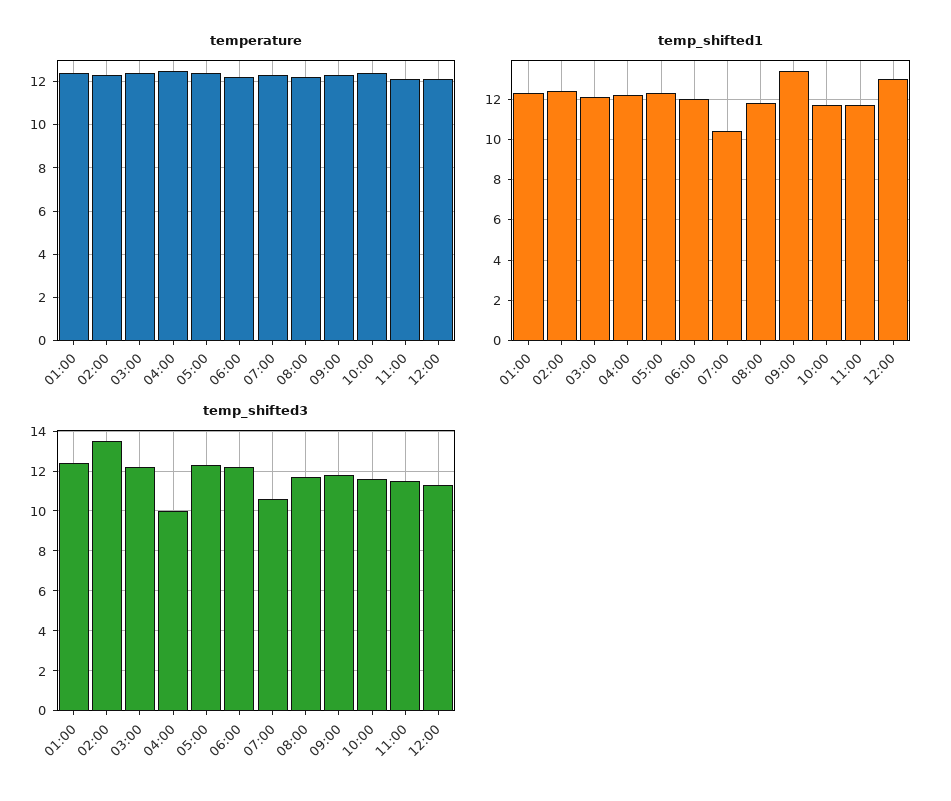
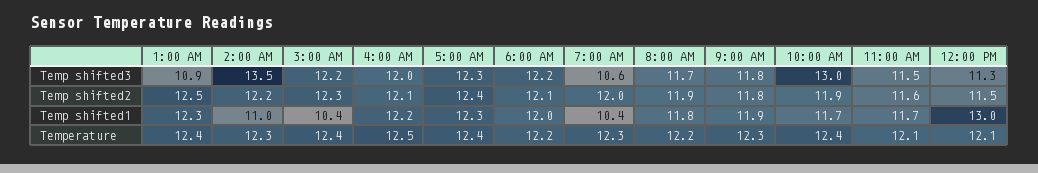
  {
    "temperature": {
      "01:00": 12.4,
      "02:00": 12.3,
      "03:00": 12.4,
      "04:00": 12.5,
      "05:00": 12.4,
      "06:00": 12.2,
      "07:00": 12.3,
      "08:00": 12.2,
      "09:00": 12.3,
      "10:00": 12.4,
      "11:00": 12.1,
      "12:00": 12.1
    },
    "temp_shifted1": {
      "01:00": 12.3,
-     "02:00": 12.5,
+     "02:00": 11,
-     "03:00": 12,
+     "03:00": 10.4,
      "04:00": 12.2,
      "05:00": 12.3,
      "06:00": 12,
      "07:00": 10.4,
      "08:00": 11.8,
-     "09:00": 13.5,
+     "09:00": 11.9,
      "10:00": 11.7,
      "11:00": 11.7,
      "12:00": 13
    },
    "temp_shifted3": {
-     "01:00": 12.5,
+     "01:00": 10.9,
      "02:00": 13.5,
      "03:00": 12.2,
-     "04:00": 10,
+     "04:00": 12,
      "05:00": 12.3,
      "06:00": 12.2,
      "07:00": 10.6,
      "08:00": 11.7,
      "09:00": 11.8,
-     "10:00": 11.5,
+     "10:00": 13,
      "11:00": 11.5,
      "12:00": 11.3
-   }
+   },
+   "Temp shifted2": {
+     "01:00": 12.5,
+     "02:00": 12.2,
+     "03:00": 12.3,
+     "04:00": 12.1,
+     "05:00": 12.4,
+     "06:00": 12.1,
+     "07:00": 12,
+     "08:00": 11.9,
+     "09:00": 11.8,
+     "10:00": 11.9,
+     "11:00": 11.6,
+     "12:00": 11.5
+   }
  }

